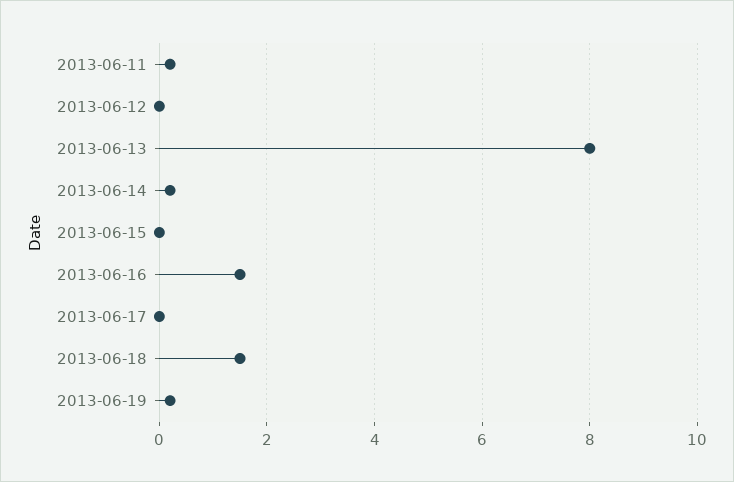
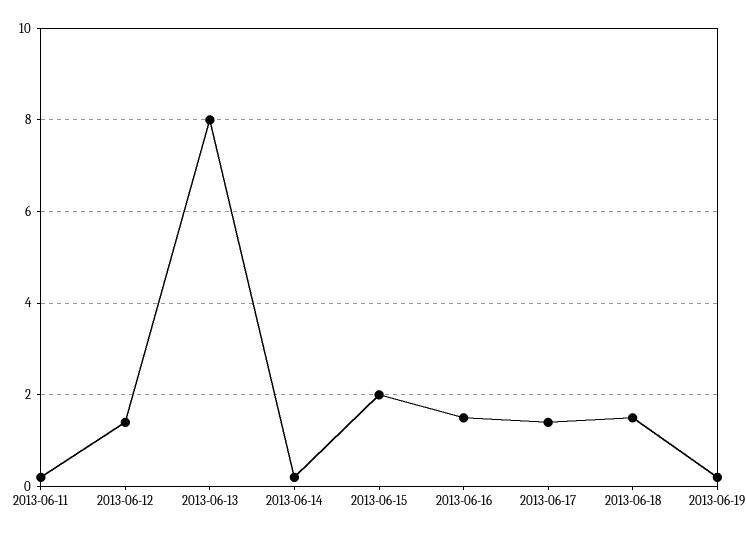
  {
    "2013-06-11": 0,
-   "2013-06-12": 0,
+   "2013-06-12": 1.5,
    "2013-06-13": 8,
    "2013-06-14": 0,
-   "2013-06-15": 0,
+   "2013-06-15": 2,
    "2013-06-16": 1.5,
-   "2013-06-17": 0,
+   "2013-06-17": 1.5,
    "2013-06-18": 1.5,
    "2013-06-19": 0
  }

